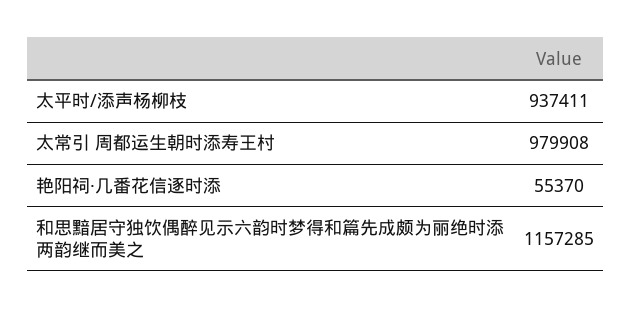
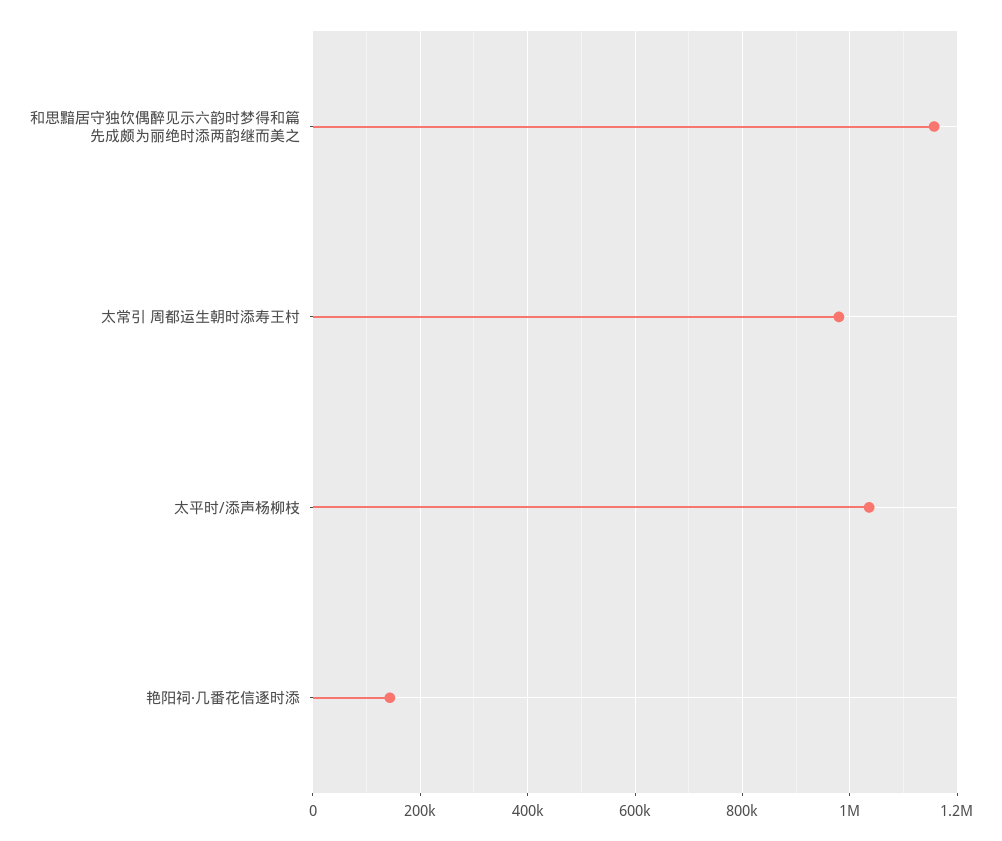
  {
-   "太平时/添声杨柳枝": 937411,
+   "太平时/添声杨柳枝": 1040000,
    "太常引 周都运生朝时添寿王村": 979908,
-   "艳阳祠·几番花信逐时添": 55370,
+   "艳阳祠·几番花信逐时添": 140000,
    "和思黯居守独饮偶醉见示六韵时梦得和篇先成颇为丽绝时添两韵继而美之": 1157285
  }

